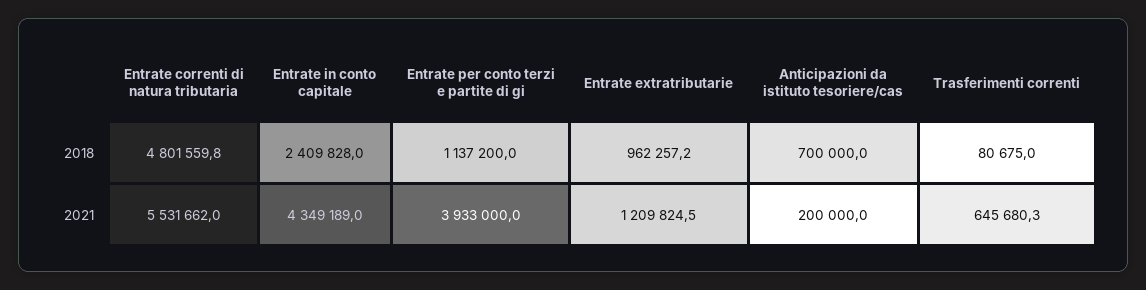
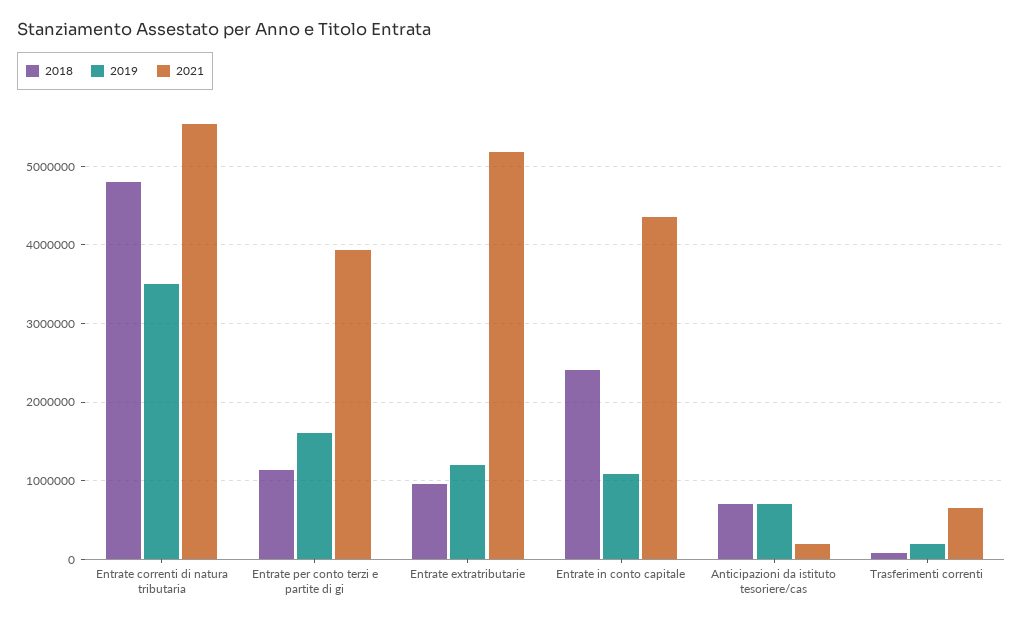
  {
    "2018": {
      "Entrate correnti di natura tributaria": 4801559.8,
      "Entrate in conto capitale": 2409828,
      "Entrate per conto terzi e partite di gi": 1137200,
      "Entrate extratributarie": 962257.2,
      "Anticipazioni da istituto tesoriere/cas": 700000,
      "Trasferimenti correnti": 80675
    },
    "2021": {
      "Entrate correnti di natura tributaria": 5531662,
      "Entrate in conto capitale": 4349189,
      "Entrate per conto terzi e partite di gi": 3933000,
-     "Entrate extratributarie": 1209824.5,
+     "Entrate extratributarie": 5200000,
      "Anticipazioni da istituto tesoriere/cas": 200000,
      "Trasferimenti correnti": 645680.3
-   }
+   },
+   "2019": {
+     "Entrate correnti di natura tributaria": 3500000,
+     "Entrate per conto terzi e partite di gi": 1600000,
+     "Entrate extratributarie": 1200000,
+     "Entrate in conto capitale": 1100000,
+     "Anticipazioni da istituto tesoriere/cas": 700000,
+     "Trasferimenti correnti": 200000
+   }
  }

